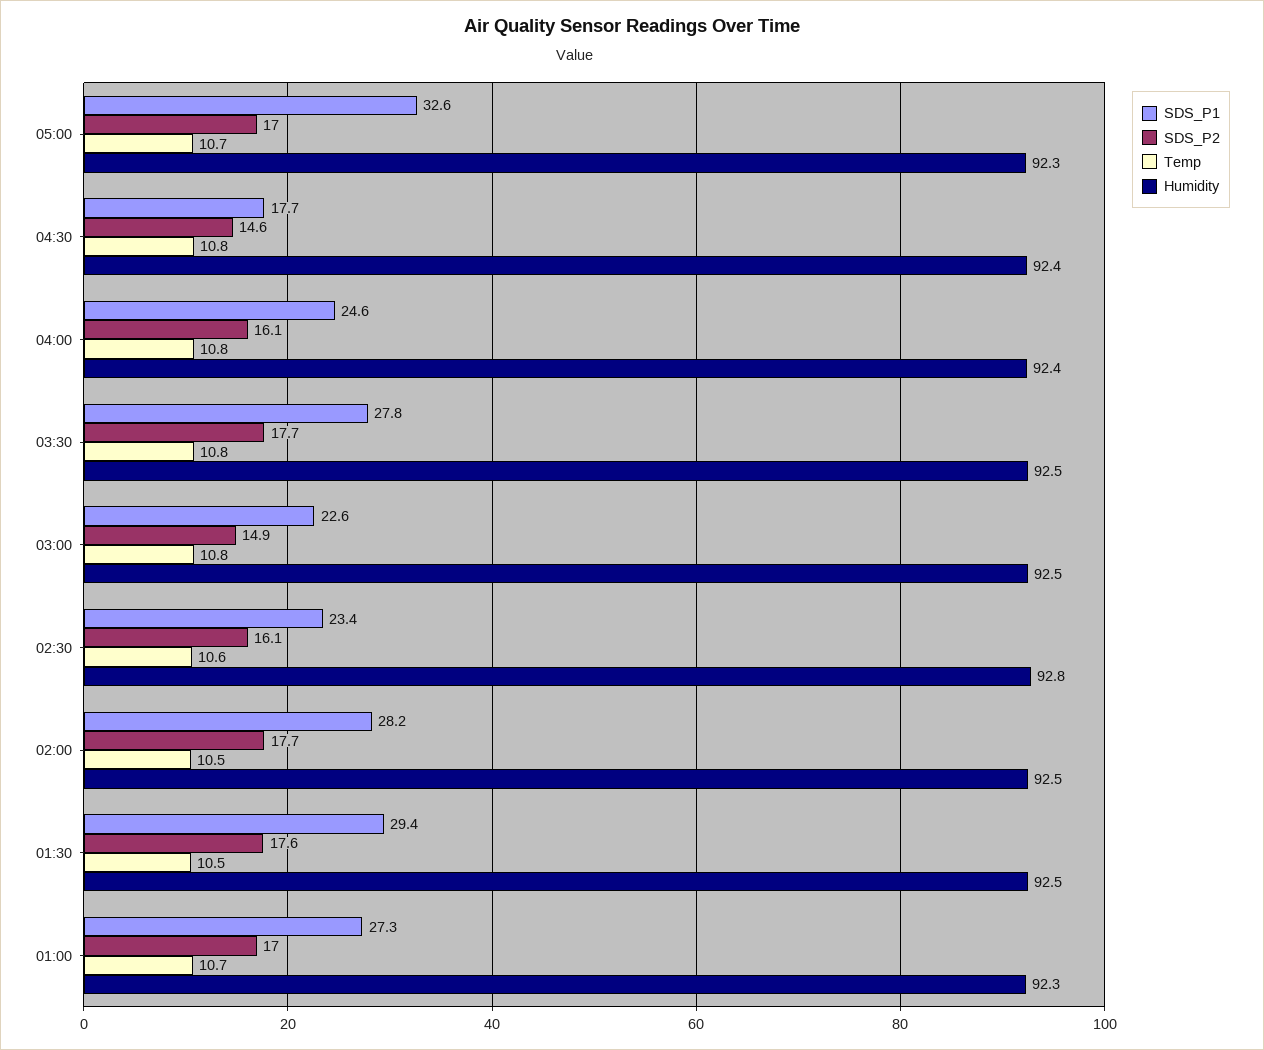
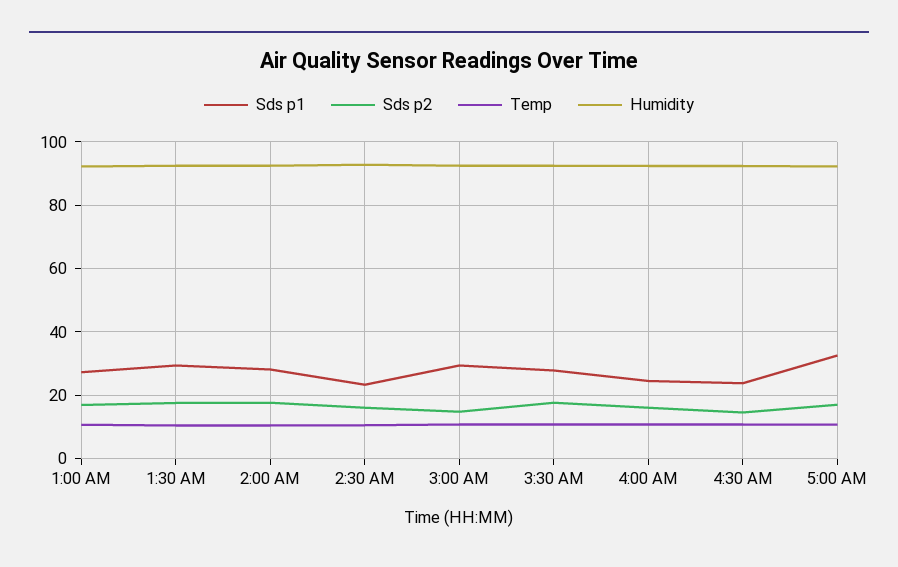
  {
    "SDS_P1": {
      "05:00": 32.6,
-     "04:30": 17.7,
+     "04:30": 24,
      "04:00": 24.6,
      "03:30": 27.8,
-     "03:00": 22.6,
+     "03:00": 30,
      "02:30": 23.4,
      "02:00": 28.2,
      "01:30": 29.4,
      "01:00": 27.3
    },
    "SDS_P2": {
      "05:00": 17,
      "04:30": 14.6,
      "04:00": 16.1,
      "03:30": 17.7,
      "03:00": 14.9,
      "02:30": 16.1,
      "02:00": 17.7,
      "01:30": 17.6,
      "01:00": 17
    },
    "Temp": {
      "05:00": 10.7,
      "04:30": 10.8,
      "04:00": 10.8,
      "03:30": 10.8,
      "03:00": 10.8,
      "02:30": 10.6,
      "02:00": 10.5,
      "01:30": 10.5,
      "01:00": 10.7
    },
    "Humidity": {
      "05:00": 92.3,
      "04:30": 92.4,
      "04:00": 92.4,
      "03:30": 92.5,
      "03:00": 92.5,
      "02:30": 92.8,
      "02:00": 92.5,
      "01:30": 92.5,
      "01:00": 92.3
    }
  }

